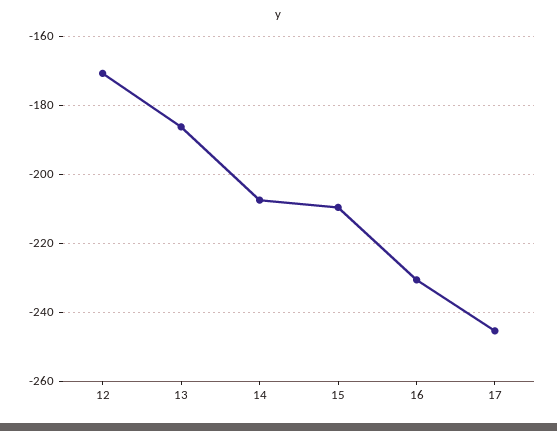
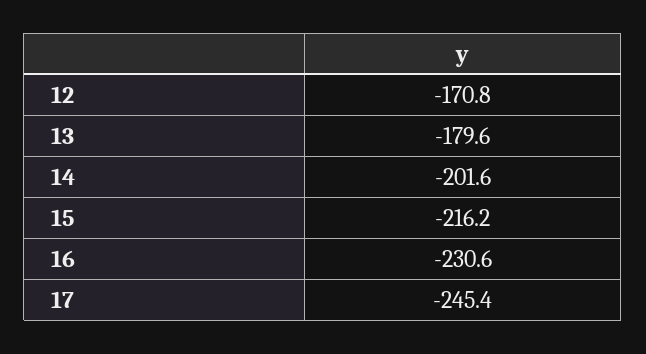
  {
    "12": -170.8,
-   "13": -186,
+   "13": -179.6,
-   "14": -208,
+   "14": -201.6,
-   "15": -210,
+   "15": -216.2,
    "16": -230.6,
    "17": -245.4
  }

